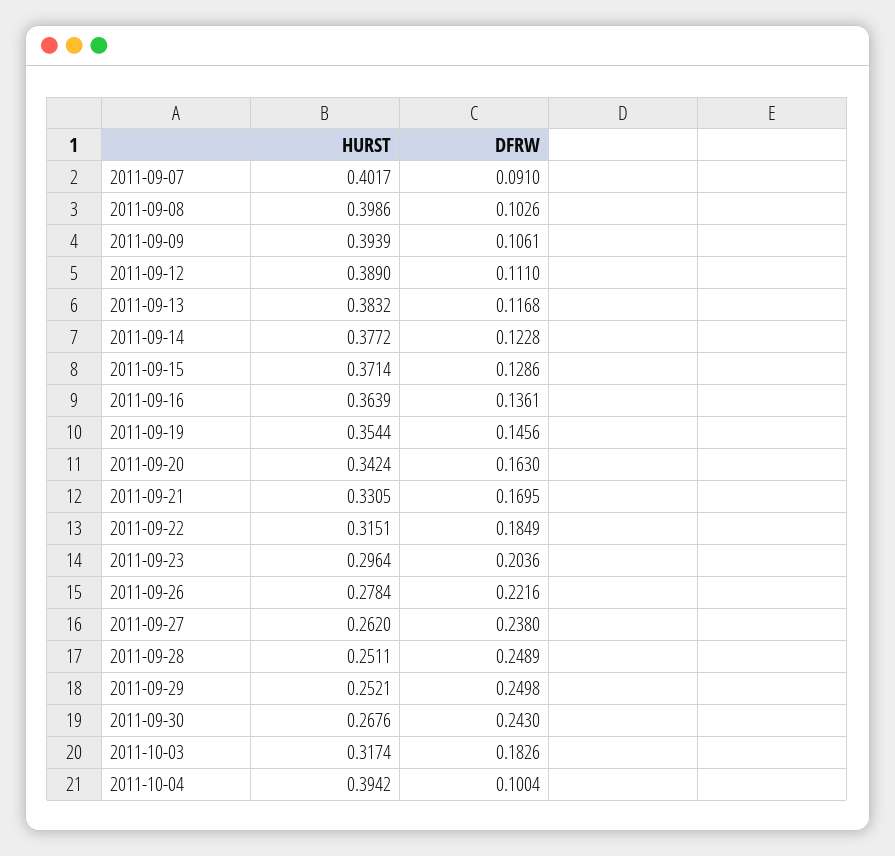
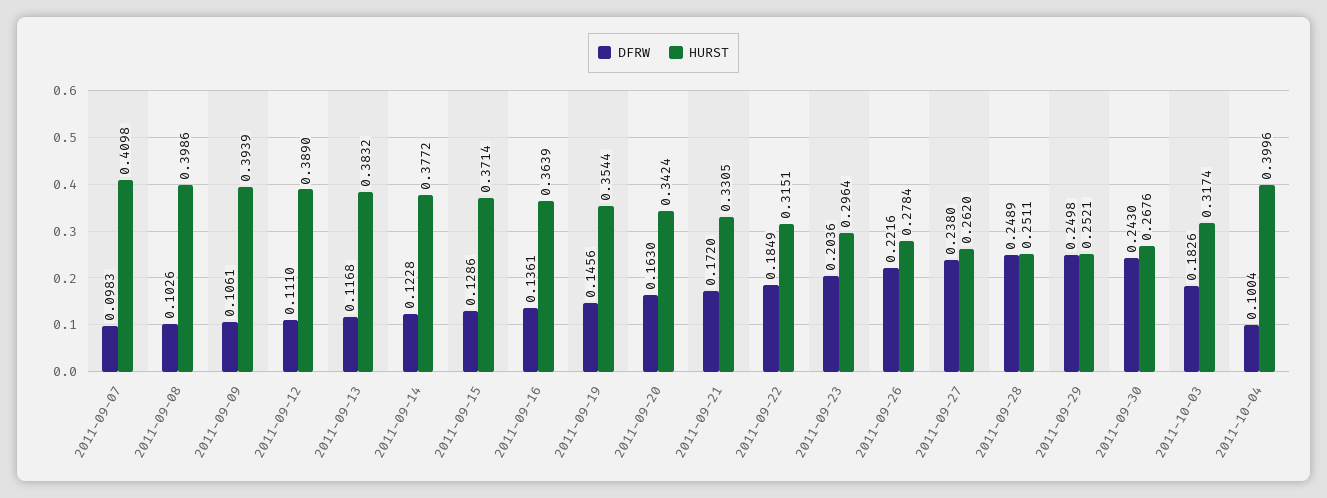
  {
    "HURST": {
-     "2011-09-07": 0.4017,
+     "2011-09-07": 0.4098,
      "2011-09-08": 0.3986,
      "2011-09-09": 0.3939,
      "2011-09-12": 0.389,
      "2011-09-13": 0.3832,
      "2011-09-14": 0.3772,
      "2011-09-15": 0.3714,
      "2011-09-16": 0.3639,
      "2011-09-19": 0.3544,
      "2011-09-20": 0.3424,
      "2011-09-21": 0.3305,
      "2011-09-22": 0.3151,
      "2011-09-23": 0.2964,
      "2011-09-26": 0.2784,
      "2011-09-27": 0.262,
      "2011-09-28": 0.2511,
      "2011-09-29": 0.2521,
      "2011-09-30": 0.2676,
      "2011-10-03": 0.3174,
-     "2011-10-04": 0.3942
+     "2011-10-04": 0.3996
    },
    "DFRW": {
-     "2011-09-07": 0.091,
+     "2011-09-07": 0.0983,
      "2011-09-08": 0.1026,
      "2011-09-09": 0.1061,
      "2011-09-12": 0.111,
      "2011-09-13": 0.1168,
      "2011-09-14": 0.1228,
      "2011-09-15": 0.1286,
      "2011-09-16": 0.1361,
      "2011-09-19": 0.1456,
      "2011-09-20": 0.163,
-     "2011-09-21": 0.1695,
+     "2011-09-21": 0.172,
      "2011-09-22": 0.1849,
      "2011-09-23": 0.2036,
      "2011-09-26": 0.2216,
      "2011-09-27": 0.238,
      "2011-09-28": 0.2489,
      "2011-09-29": 0.2498,
      "2011-09-30": 0.243,
      "2011-10-03": 0.1826,
      "2011-10-04": 0.1004
    }
  }

